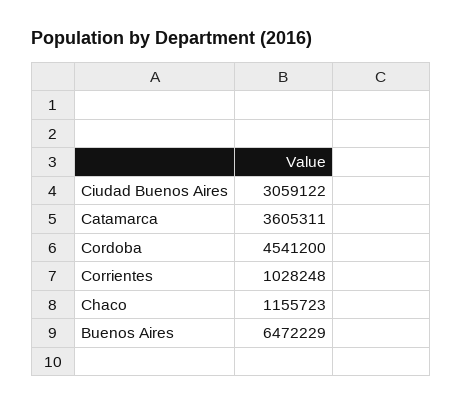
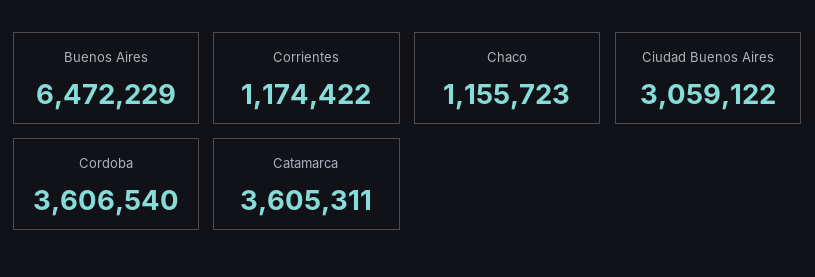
  {
    "Ciudad Buenos Aires": 3059122,
    "Catamarca": 3605311,
-   "Cordoba": 4541200,
+   "Cordoba": 3606540,
-   "Corrientes": 1028248,
+   "Corrientes": 1174422,
    "Chaco": 1155723,
    "Buenos Aires": 6472229
  }

